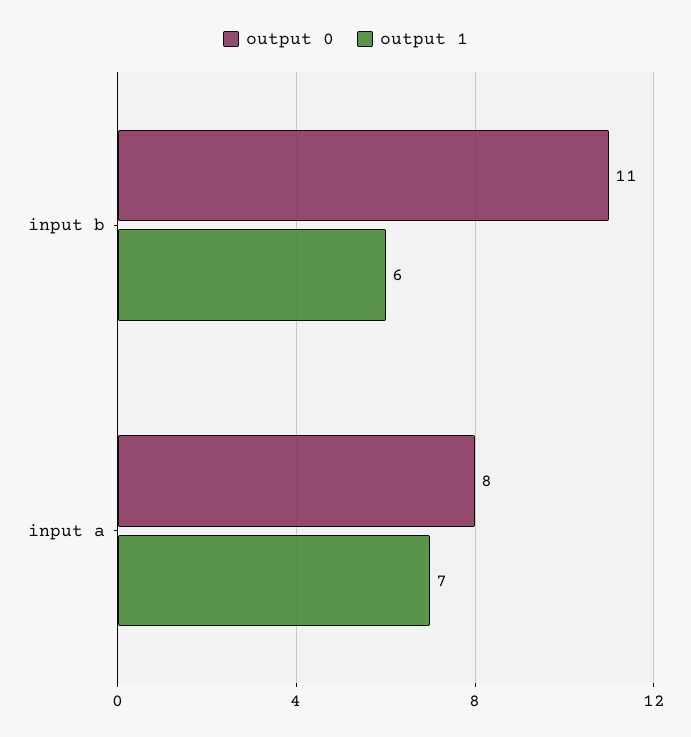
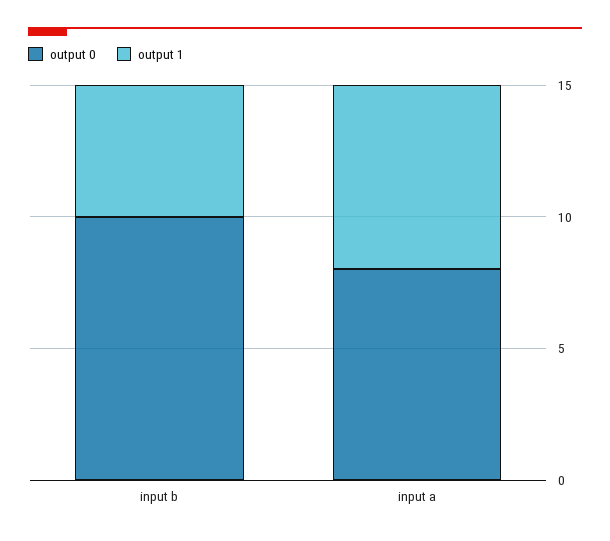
  {
    "output 0": {
-     "input b": 11,
+     "input b": 10,
      "input a": 8
    },
    "output 1": {
-     "input b": 6,
+     "input b": 5,
      "input a": 7
    }
  }

